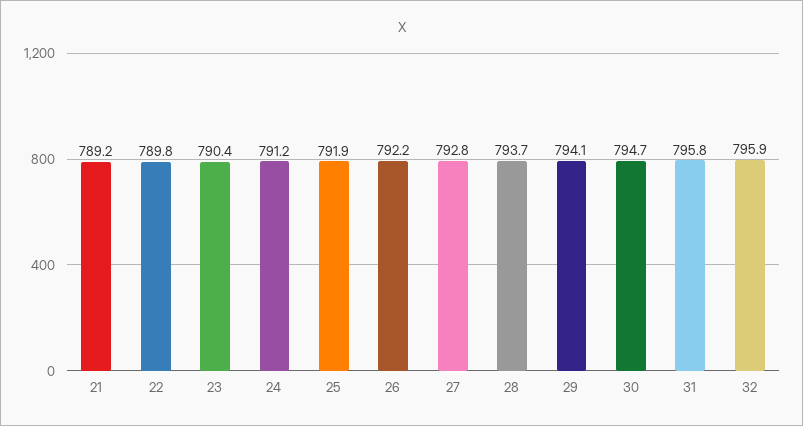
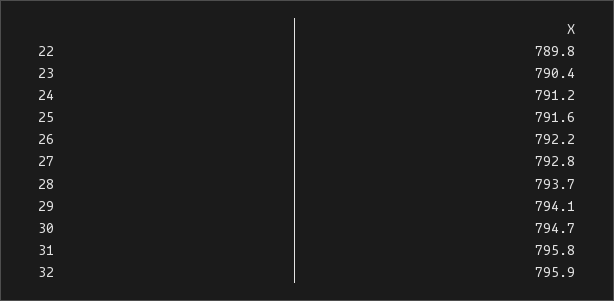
  {
-   "21": 789.2,
    "22": 789.8,
    "23": 790.4,
    "24": 791.2,
-   "25": 791.9,
+   "25": 791.6,
    "26": 792.2,
    "27": 792.8,
    "28": 793.7,
    "29": 794.1,
    "30": 794.7,
    "31": 795.8,
    "32": 795.9
  }

